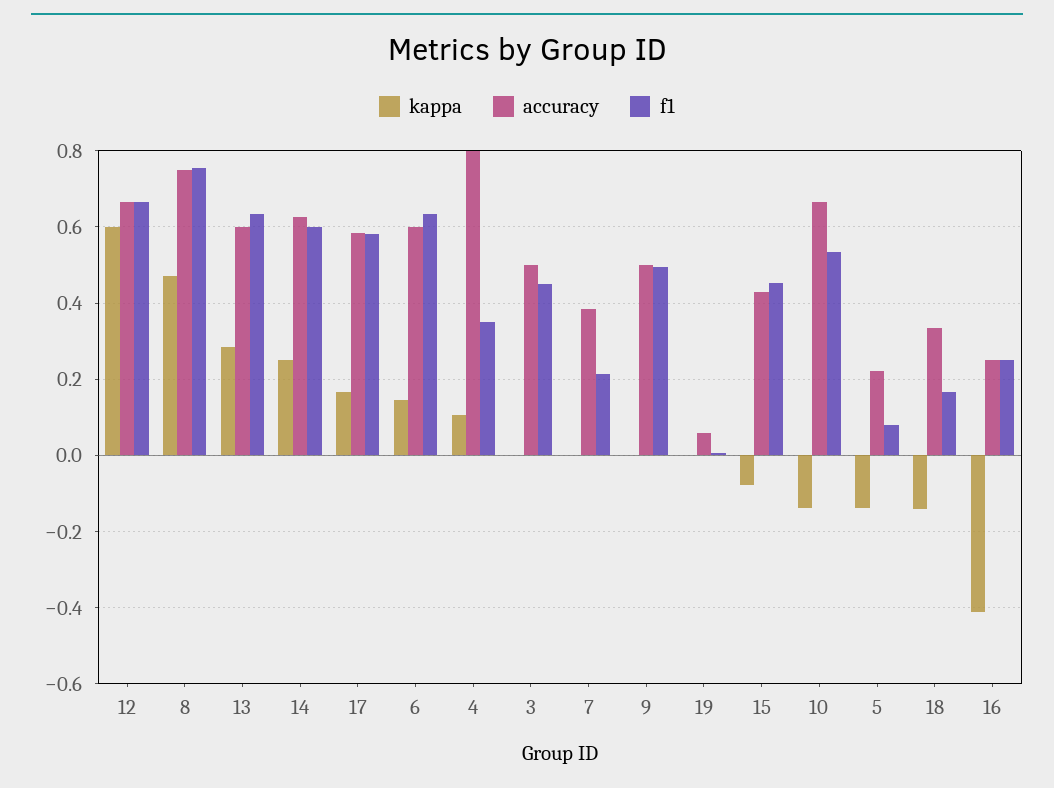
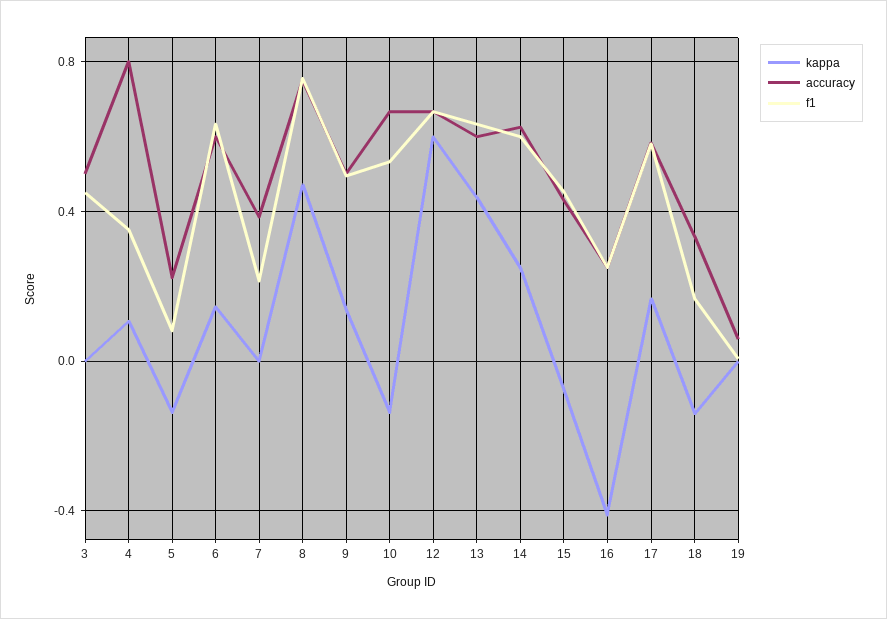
  {
    "kappa": {
      "12": 0.6,
      "8": 0.48,
-     "13": 0.28,
+     "13": 0.45,
      "14": 0.26,
      "17": 0.16,
      "6": 0.14,
      "4": 0.1,
      "3": 0,
      "7": 0,
-     "9": 0,
+     "9": 0.15,
      "19": 0,
      "15": -0.08,
      "10": -0.14,
      "5": -0.14,
      "18": -0.14,
      "16": -0.42
    },
    "accuracy": {
      "12": 0.66,
      "8": 0.76,
      "13": 0.6,
      "14": 0.62,
      "17": 0.58,
      "6": 0.6,
      "4": 0.8,
      "3": 0.5,
      "7": 0.38,
      "9": 0.5,
      "19": 0.06,
      "15": 0.42,
      "10": 0.66,
      "5": 0.22,
      "18": 0.34,
      "16": 0.26
    },
    "f1": {
      "12": 0.66,
      "8": 0.76,
      "13": 0.64,
      "14": 0.6,
      "17": 0.58,
      "6": 0.64,
      "4": 0.36,
      "3": 0.46,
      "7": 0.22,
      "9": 0.5,
      "19": 0,
      "15": 0.46,
      "10": 0.54,
      "5": 0.08,
      "18": 0.16,
      "16": 0.26
    }
  }

